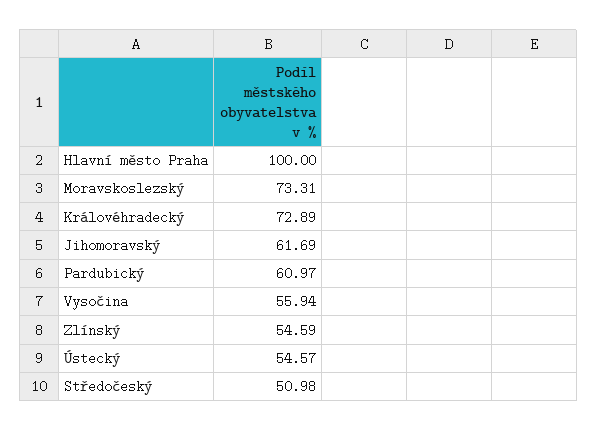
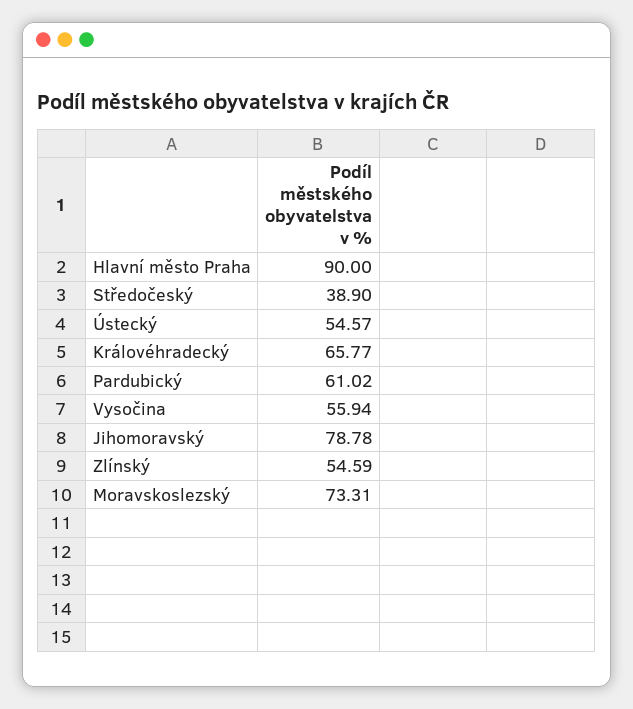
  {
-   "Hlavní město Praha": 100,
+   "Hlavní město Praha": 90,
    "Moravskoslezský": 73.31,
-   "Královéhradecký": 72.89,
+   "Královéhradecký": 65.77,
-   "Jihomoravský": 61.69,
+   "Jihomoravský": 78.78,
-   "Pardubický": 60.97,
+   "Pardubický": 61.02,
    "Vysočina": 55.94,
    "Zlínský": 54.59,
    "Ústecký": 54.57,
-   "Středočeský": 50.98
+   "Středočeský": 38.9
  }

